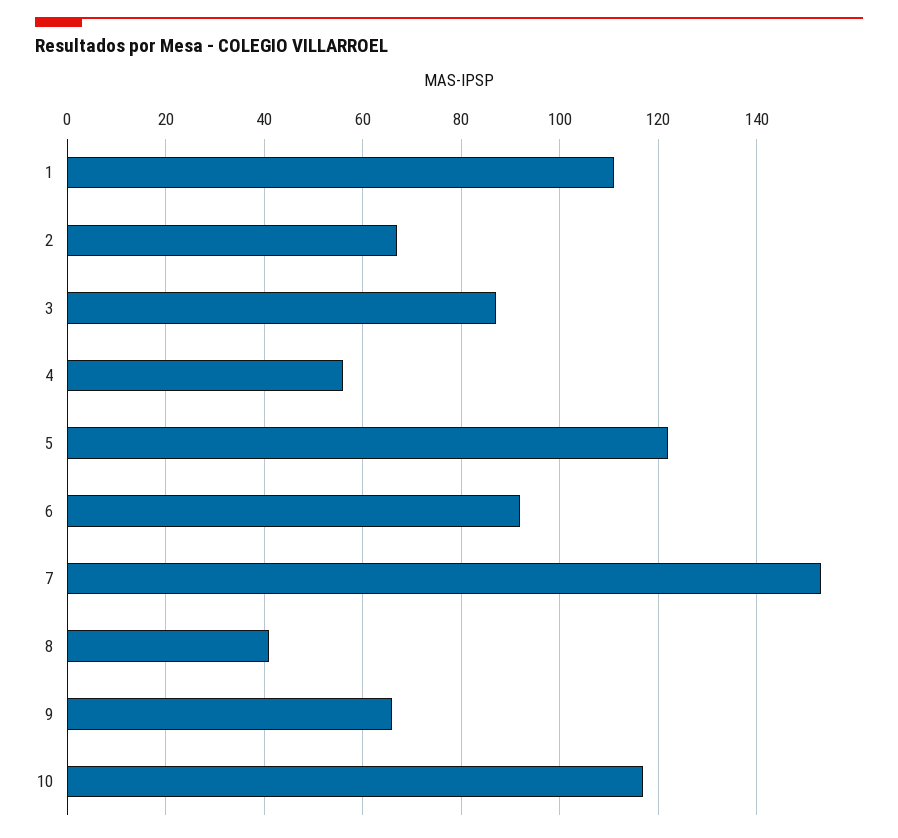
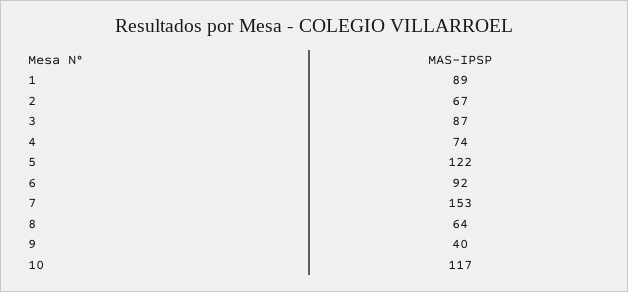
  {
-   "1": 110,
+   "1": 89,
    "2": 67,
    "3": 87,
-   "4": 55,
+   "4": 74,
    "5": 122,
    "6": 92,
    "7": 153,
-   "8": 40,
+   "8": 64,
-   "9": 65,
+   "9": 40,
    "10": 117
  }

